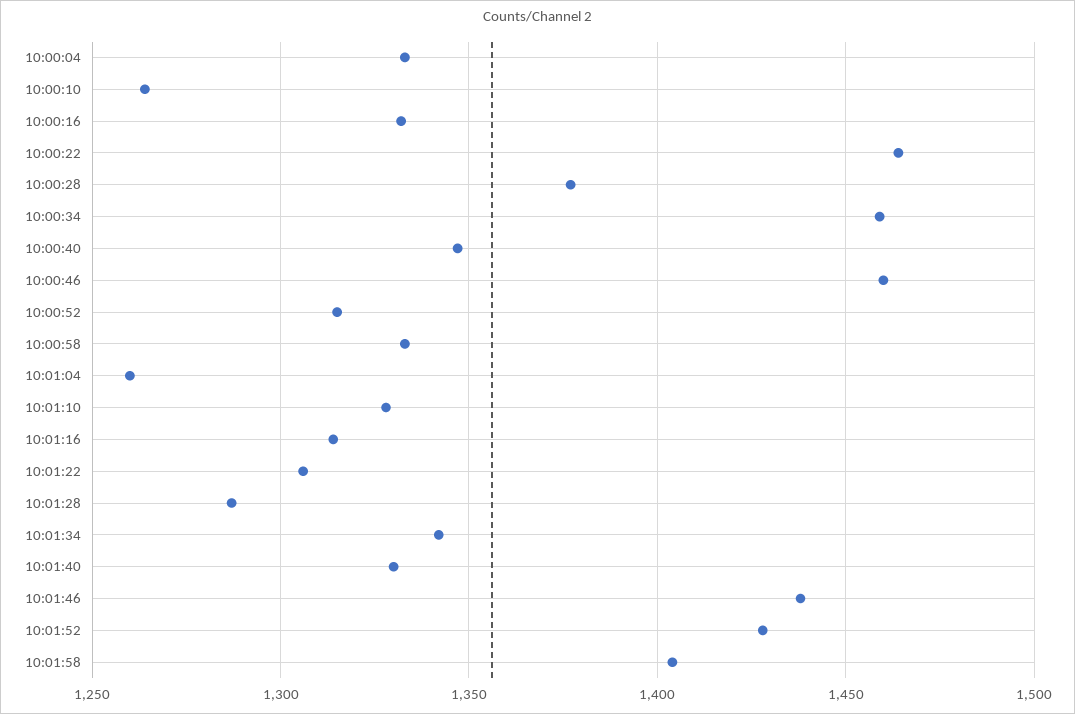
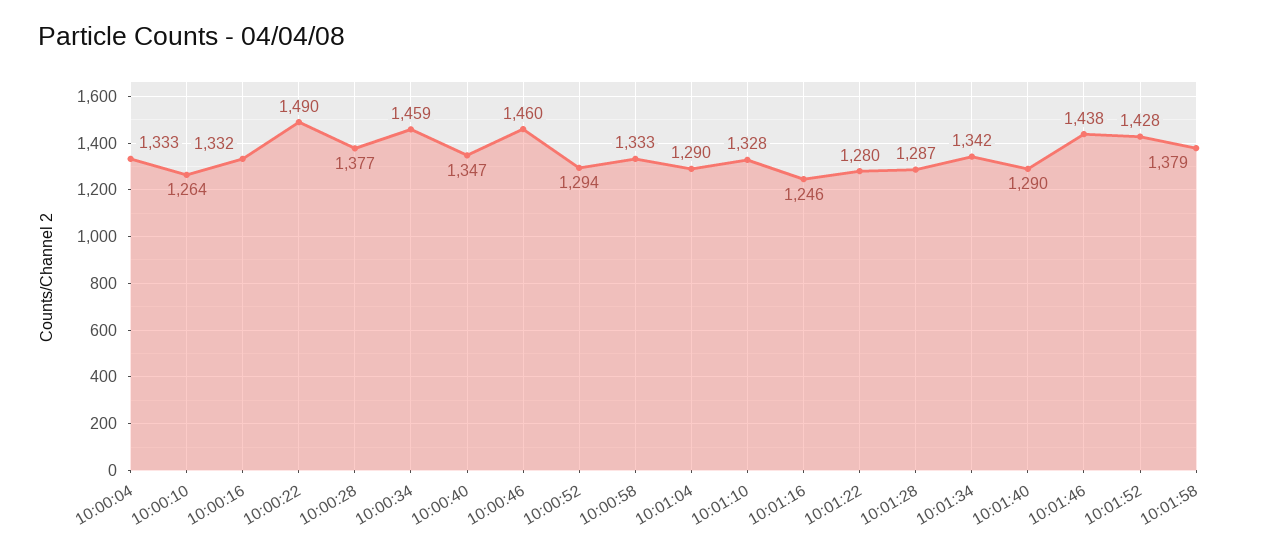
  {
    "10:00:04": 1333,
    "10:00:10": 1264,
    "10:00:16": 1332,
-   "10:00:22": 1465,
+   "10:00:22": 1490,
    "10:00:28": 1377,
    "10:00:34": 1459,
    "10:00:40": 1347,
    "10:00:46": 1460,
-   "10:00:52": 1315,
+   "10:00:52": 1294,
    "10:00:58": 1333,
-   "10:01:04": 1260,
+   "10:01:04": 1290,
    "10:01:10": 1328,
-   "10:01:16": 1315,
+   "10:01:16": 1246,
-   "10:01:22": 1305,
+   "10:01:22": 1280,
    "10:01:28": 1287,
    "10:01:34": 1342,
-   "10:01:40": 1330,
+   "10:01:40": 1290,
    "10:01:46": 1438,
    "10:01:52": 1428,
-   "10:01:58": 1405
+   "10:01:58": 1379
  }

